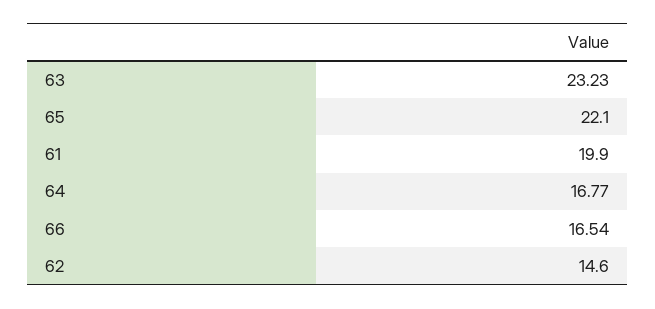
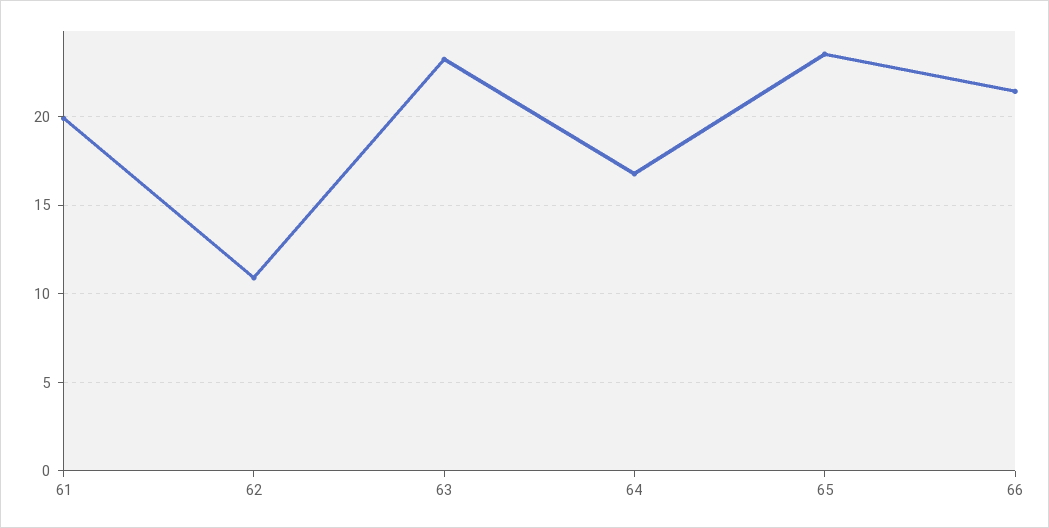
  {
    "63": 23.23,
-   "65": 22.1,
+   "65": 23.5,
    "61": 19.9,
    "64": 16.77,
-   "66": 16.54,
+   "66": 21.5,
-   "62": 14.6
+   "62": 11
  }

